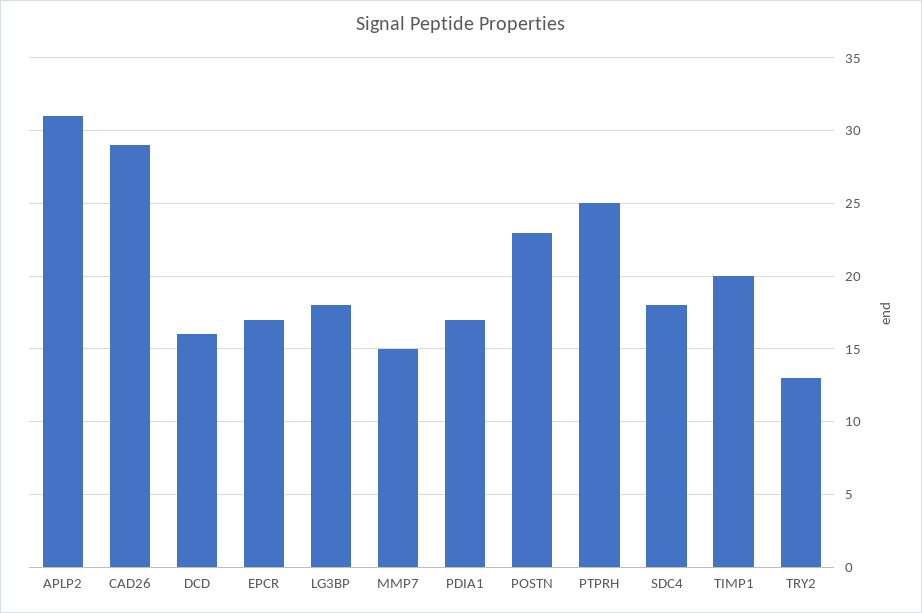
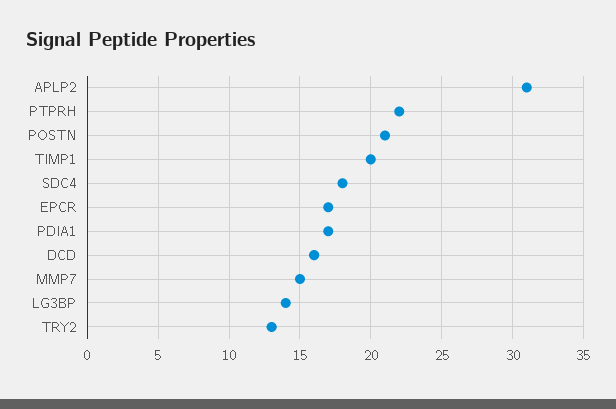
  {
    "APLP2": 31,
-   "CAD26": 29,
    "DCD": 16,
    "EPCR": 17,
-   "LG3BP": 18,
+   "LG3BP": 14,
    "MMP7": 15,
    "PDIA1": 17,
-   "POSTN": 23,
+   "POSTN": 21,
-   "PTPRH": 25,
+   "PTPRH": 22,
    "SDC4": 18,
    "TIMP1": 20,
    "TRY2": 13
  }

